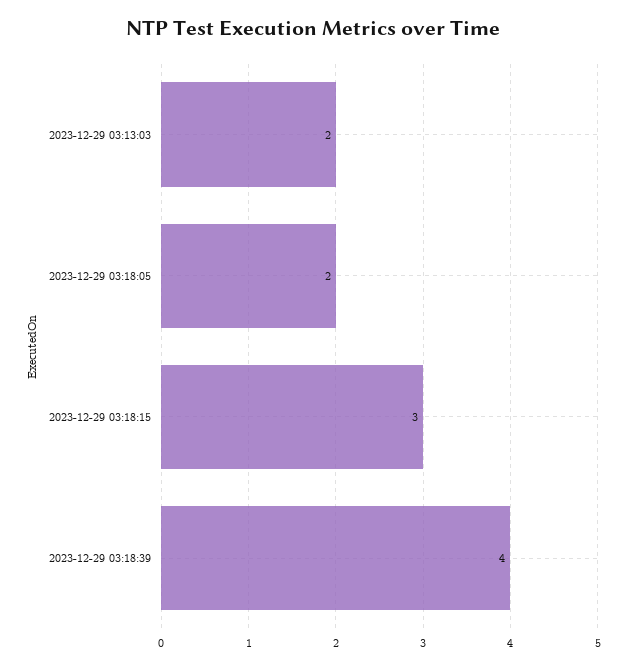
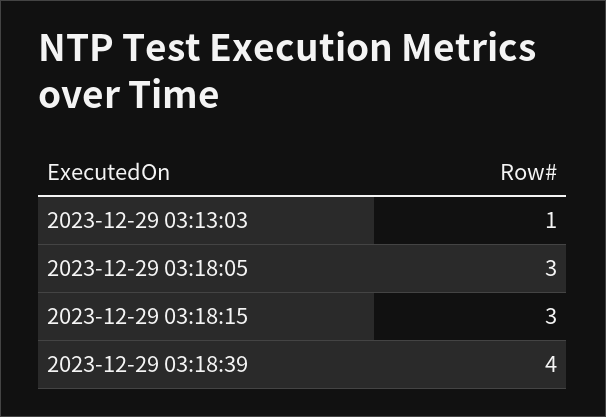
  {
-   "2023-12-29 03:13:03": 2,
+   "2023-12-29 03:13:03": 1,
-   "2023-12-29 03:18:05": 2,
+   "2023-12-29 03:18:05": 3,
    "2023-12-29 03:18:15": 3,
    "2023-12-29 03:18:39": 4
  }

